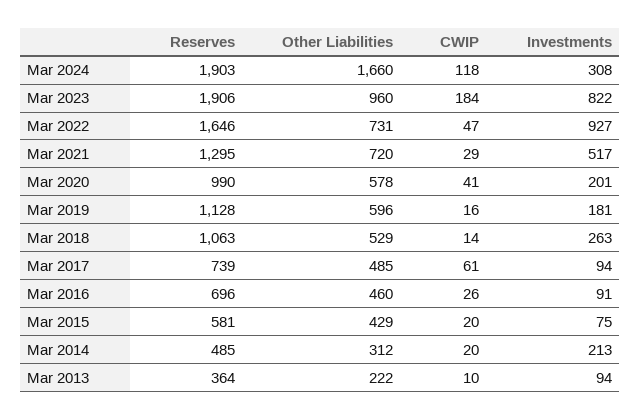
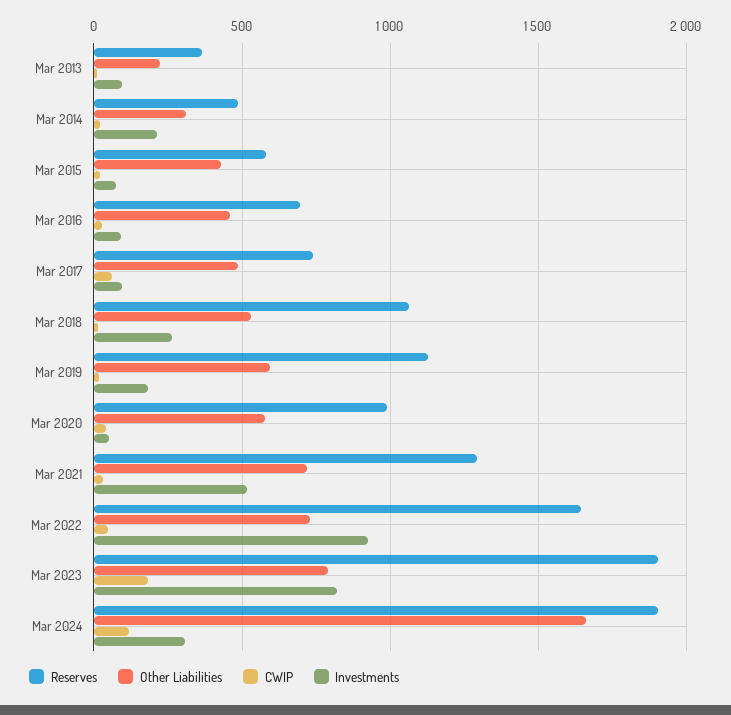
  {
    "Reserves": {
      "Mar 2024": 1903,
      "Mar 2023": 1906,
      "Mar 2022": 1646,
      "Mar 2021": 1295,
      "Mar 2020": 990,
      "Mar 2019": 1128,
      "Mar 2018": 1063,
      "Mar 2017": 739,
      "Mar 2016": 696,
      "Mar 2015": 581,
      "Mar 2014": 485,
      "Mar 2013": 364
    },
    "Other Liabilities": {
      "Mar 2024": 1660,
-     "Mar 2023": 960,
+     "Mar 2023": 800,
      "Mar 2022": 731,
      "Mar 2021": 720,
      "Mar 2020": 578,
      "Mar 2019": 596,
      "Mar 2018": 529,
      "Mar 2017": 485,
      "Mar 2016": 460,
      "Mar 2015": 429,
      "Mar 2014": 312,
      "Mar 2013": 222
    },
    "CWIP": {
      "Mar 2024": 118,
      "Mar 2023": 184,
      "Mar 2022": 47,
      "Mar 2021": 29,
      "Mar 2020": 41,
      "Mar 2019": 16,
      "Mar 2018": 14,
      "Mar 2017": 61,
      "Mar 2016": 26,
      "Mar 2015": 20,
      "Mar 2014": 20,
      "Mar 2013": 10
    },
    "Investments": {
      "Mar 2024": 308,
      "Mar 2023": 822,
      "Mar 2022": 927,
      "Mar 2021": 517,
-     "Mar 2020": 201,
+     "Mar 2020": 50,
      "Mar 2019": 181,
      "Mar 2018": 263,
      "Mar 2017": 94,
      "Mar 2016": 91,
      "Mar 2015": 75,
      "Mar 2014": 213,
      "Mar 2013": 94
    }
  }

